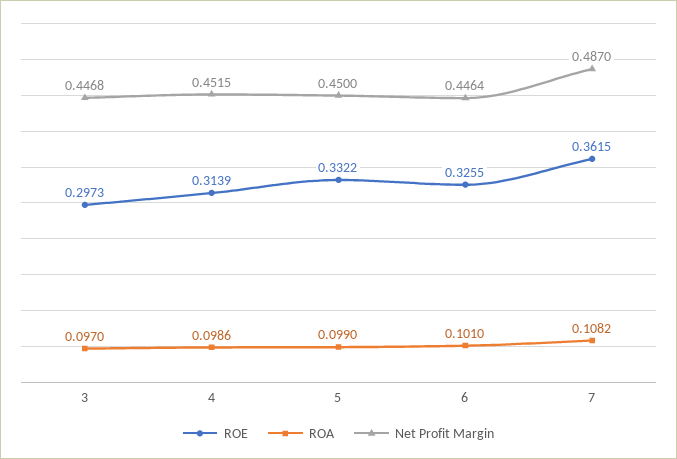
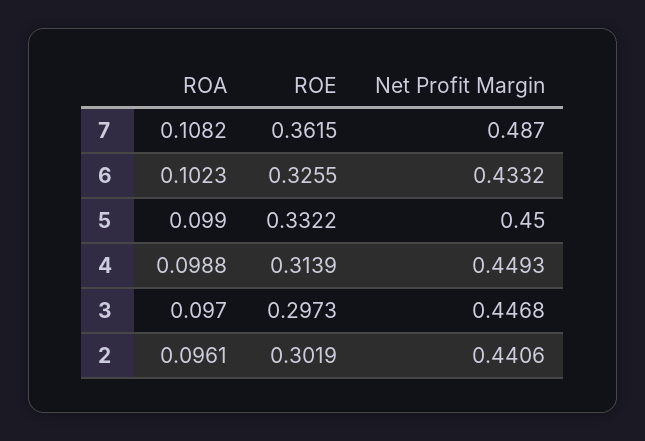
  {
    "ROE": {
      "3": 0.2973,
      "4": 0.3139,
      "5": 0.3322,
      "6": 0.3255,
-     "7": 0.3615
+     "7": 0.3615,
+     "2": 0.3019
    },
    "ROA": {
      "3": 0.097,
-     "4": 0.0986,
+     "4": 0.0988,
      "5": 0.099,
-     "6": 0.101,
+     "6": 0.1023,
-     "7": 0.1082
+     "7": 0.1082,
+     "2": 0.0961
    },
    "Net Profit Margin": {
      "3": 0.4468,
-     "4": 0.4515,
+     "4": 0.4493,
      "5": 0.45,
-     "6": 0.4464,
+     "6": 0.4332,
-     "7": 0.487
+     "7": 0.487,
+     "2": 0.4406
    }
  }

